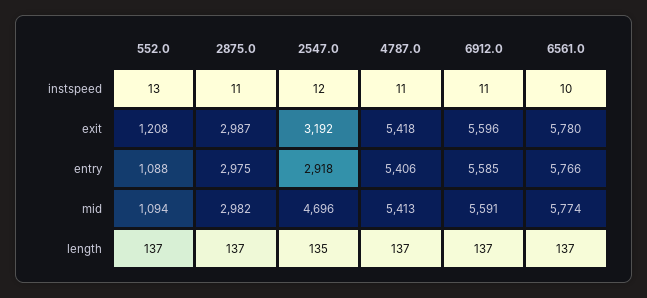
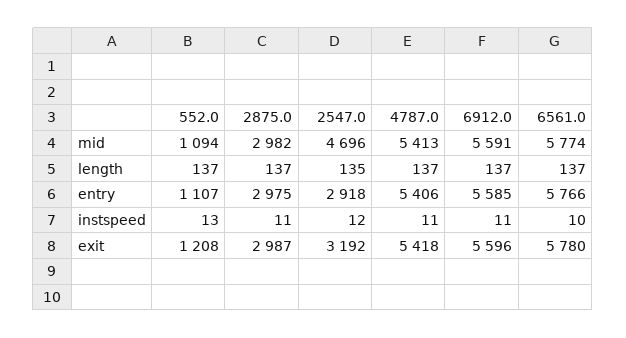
  {
    "552.0": {
      "instspeed": 13,
      "exit": 1208,
-     "entry": 1088,
+     "entry": 1107,
      "mid": 1094,
      "length": 137
    },
    "2875.0": {
      "instspeed": 11,
      "exit": 2987,
      "entry": 2975,
      "mid": 2982,
      "length": 137
    },
    "2547.0": {
      "instspeed": 12,
      "exit": 3192,
      "entry": 2918,
      "mid": 4696,
      "length": 135
    },
    "4787.0": {
      "instspeed": 11,
      "exit": 5418,
      "entry": 5406,
      "mid": 5413,
      "length": 137
    },
    "6912.0": {
      "instspeed": 11,
      "exit": 5596,
      "entry": 5585,
      "mid": 5591,
      "length": 137
    },
    "6561.0": {
      "instspeed": 10,
      "exit": 5780,
      "entry": 5766,
      "mid": 5774,
      "length": 137
    }
  }

